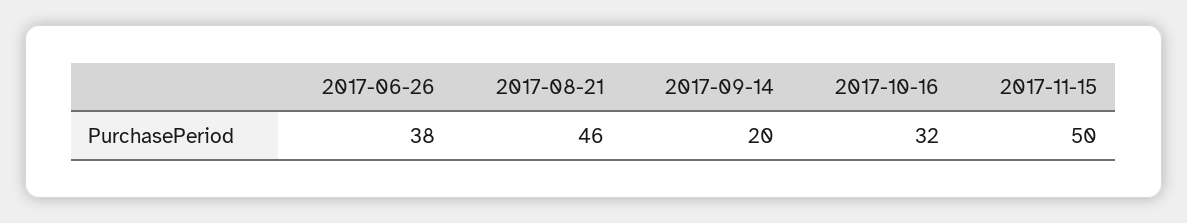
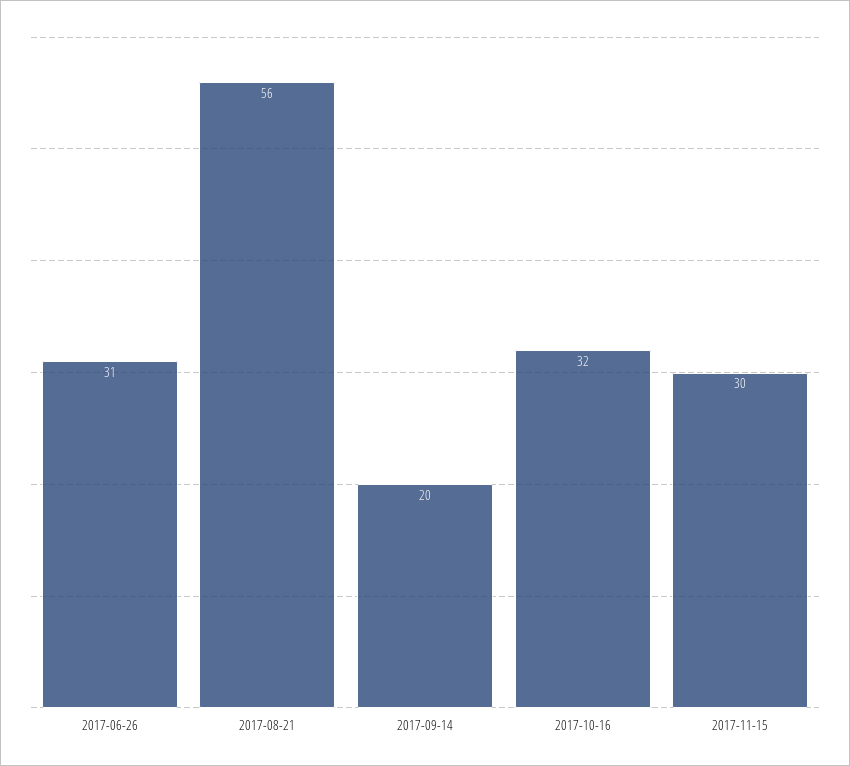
  {
-   "2017-06-26": 38,
+   "2017-06-26": 31,
-   "2017-08-21": 46,
+   "2017-08-21": 56,
    "2017-09-14": 20,
    "2017-10-16": 32,
-   "2017-11-15": 50
+   "2017-11-15": 30
  }

